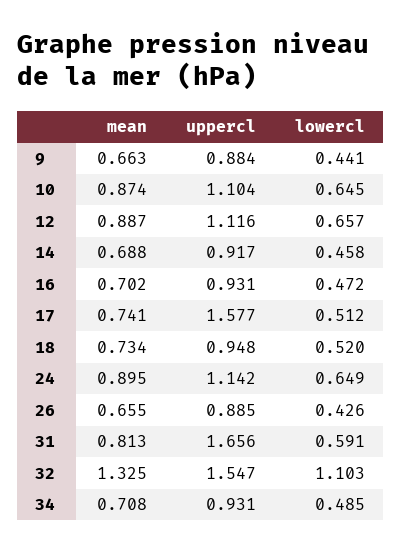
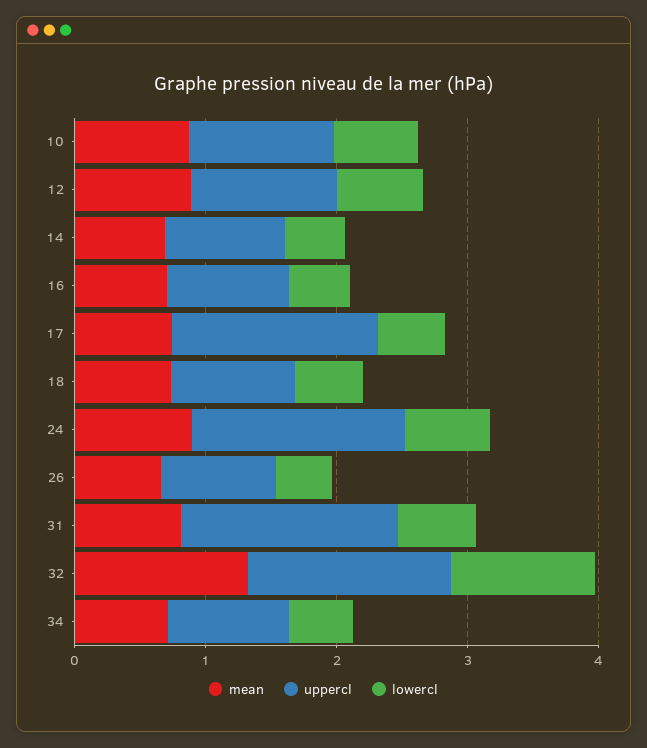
  {
    "mean": {
-     "9": 0.663,
      "10": 0.874,
      "12": 0.887,
      "14": 0.688,
      "16": 0.702,
      "17": 0.741,
      "18": 0.734,
      "24": 0.895,
      "26": 0.655,
      "31": 0.813,
      "32": 1.325,
      "34": 0.708
    },
    "uppercl": {
-     "9": 0.884,
      "10": 1.104,
      "12": 1.116,
      "14": 0.917,
      "16": 0.931,
      "17": 1.577,
      "18": 0.948,
-     "24": 1.142,
+     "24": 1.6,
      "26": 0.885,
      "31": 1.656,
      "32": 1.547,
      "34": 0.931
    },
    "lowercl": {
-     "9": 0.441,
      "10": 0.645,
      "12": 0.657,
      "14": 0.458,
      "16": 0.472,
      "17": 0.512,
      "18": 0.52,
      "24": 0.649,
      "26": 0.426,
      "31": 0.591,
      "32": 1.103,
      "34": 0.485
    }
  }

